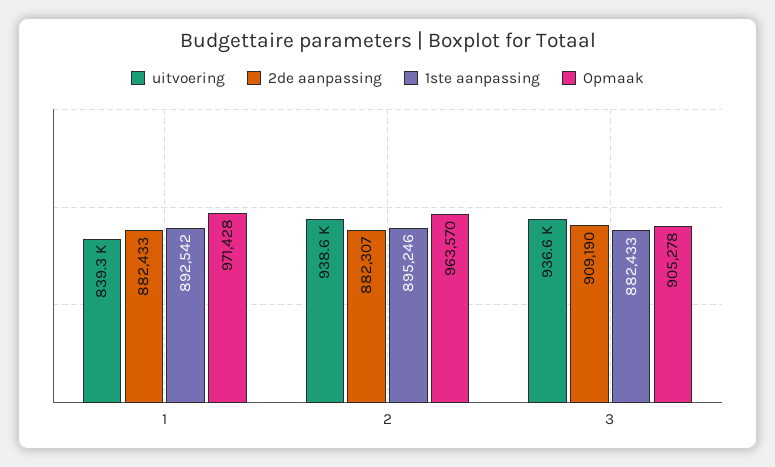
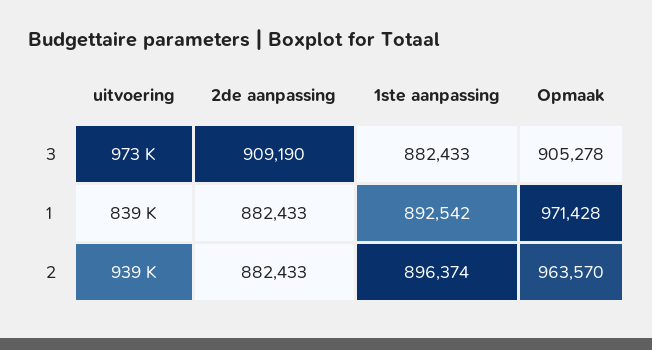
  {
    "uitvoering": {
      "1": 839300,
      "2": 938600,
-     "3": 936600
+     "3": 973000
    },
    "2de aanpassing": {
      "1": 882433,
-     "2": 882307,
+     "2": 882433,
      "3": 909190
    },
    "1ste aanpassing": {
      "1": 892542,
-     "2": 895246,
+     "2": 896374,
      "3": 882433
    },
    "Opmaak": {
      "1": 971428,
      "2": 963570,
      "3": 905278
    }
  }

